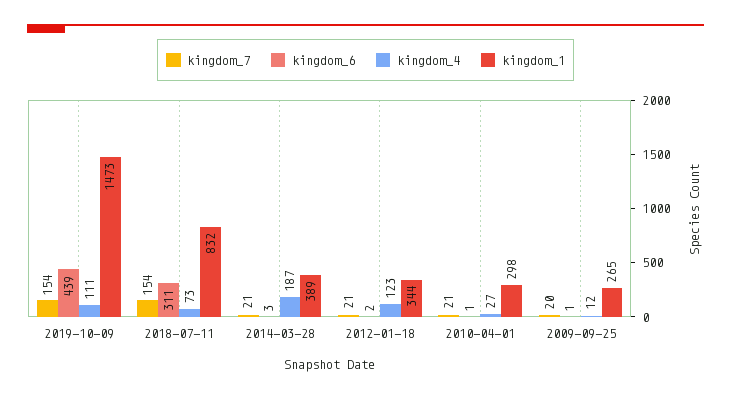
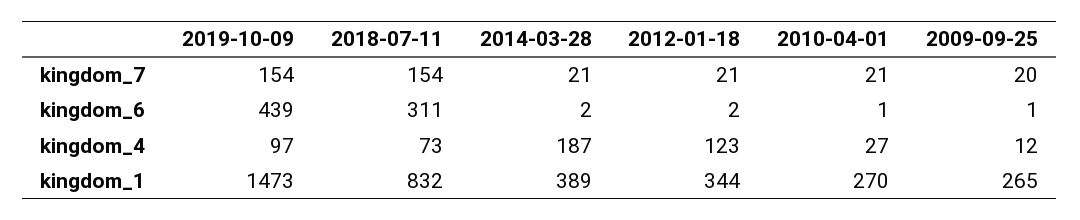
  {
    "kingdom_7": {
      "2019-10-09": 154,
      "2018-07-11": 154,
      "2014-03-28": 21,
      "2012-01-18": 21,
      "2010-04-01": 21,
      "2009-09-25": 20
    },
    "kingdom_6": {
      "2019-10-09": 439,
      "2018-07-11": 311,
-     "2014-03-28": 3,
+     "2014-03-28": 2,
      "2012-01-18": 2,
      "2010-04-01": 1,
      "2009-09-25": 1
    },
    "kingdom_4": {
-     "2019-10-09": 111,
+     "2019-10-09": 97,
      "2018-07-11": 73,
      "2014-03-28": 187,
      "2012-01-18": 123,
      "2010-04-01": 27,
      "2009-09-25": 12
    },
    "kingdom_1": {
      "2019-10-09": 1473,
      "2018-07-11": 832,
      "2014-03-28": 389,
      "2012-01-18": 344,
-     "2010-04-01": 298,
+     "2010-04-01": 270,
      "2009-09-25": 265
    }
  }

